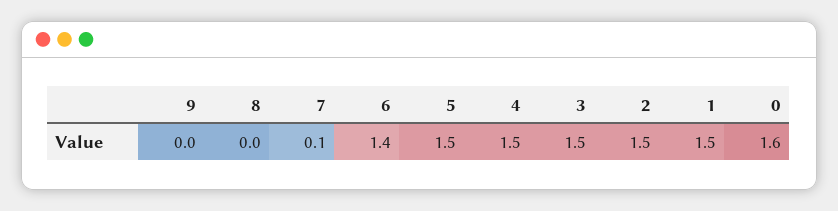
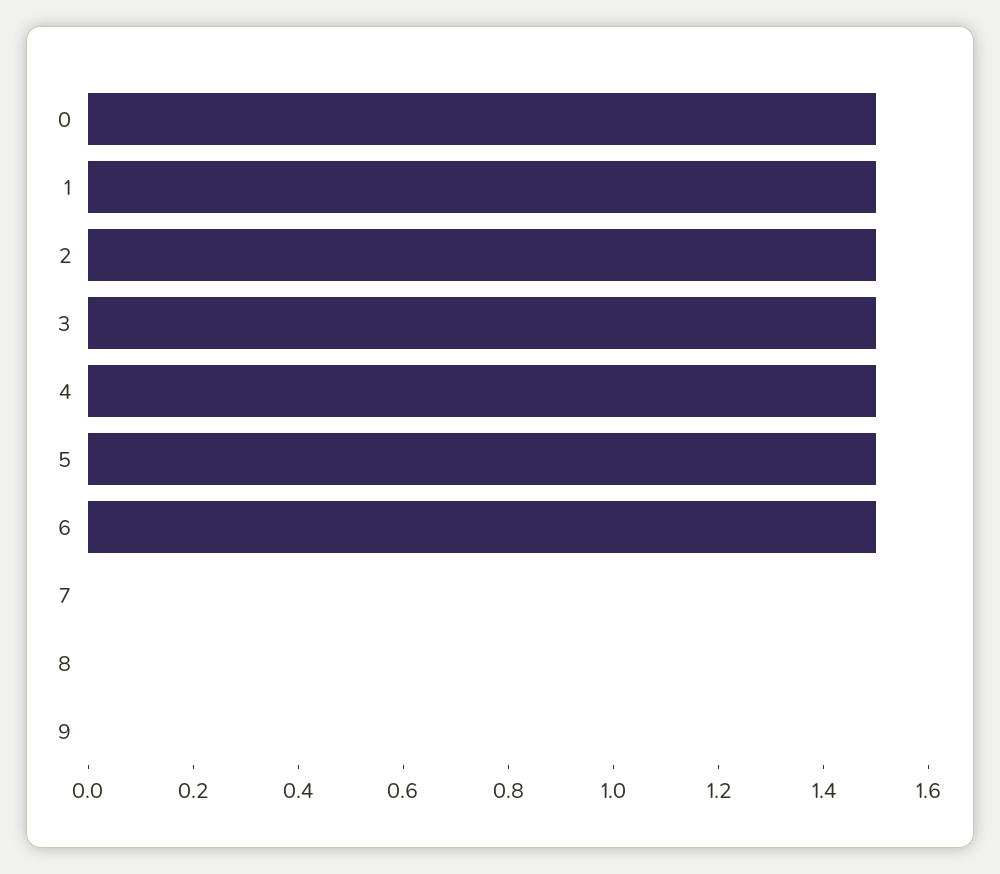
  {
    "9": 0,
    "8": 0,
-   "7": 0.1,
+   "7": 0,
-   "6": 1.4,
+   "6": 1.5,
    "5": 1.5,
    "4": 1.5,
    "3": 1.5,
    "2": 1.5,
    "1": 1.5,
-   "0": 1.6
+   "0": 1.5
  }

